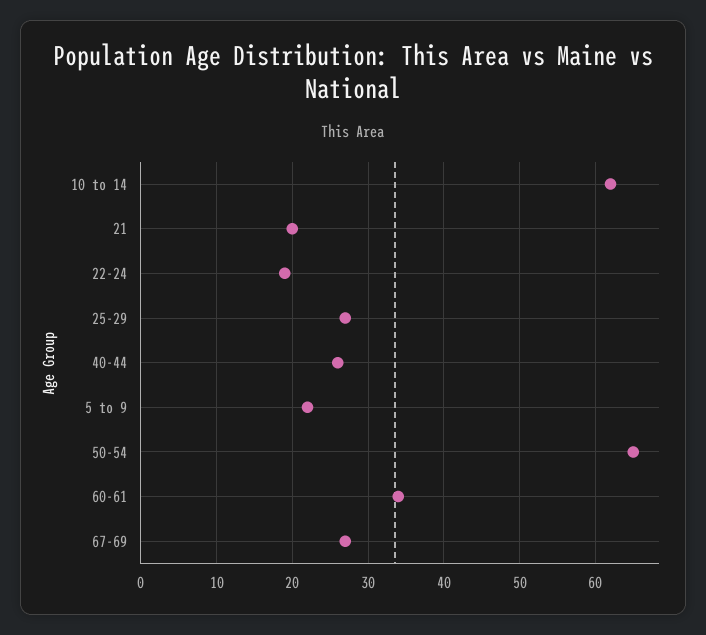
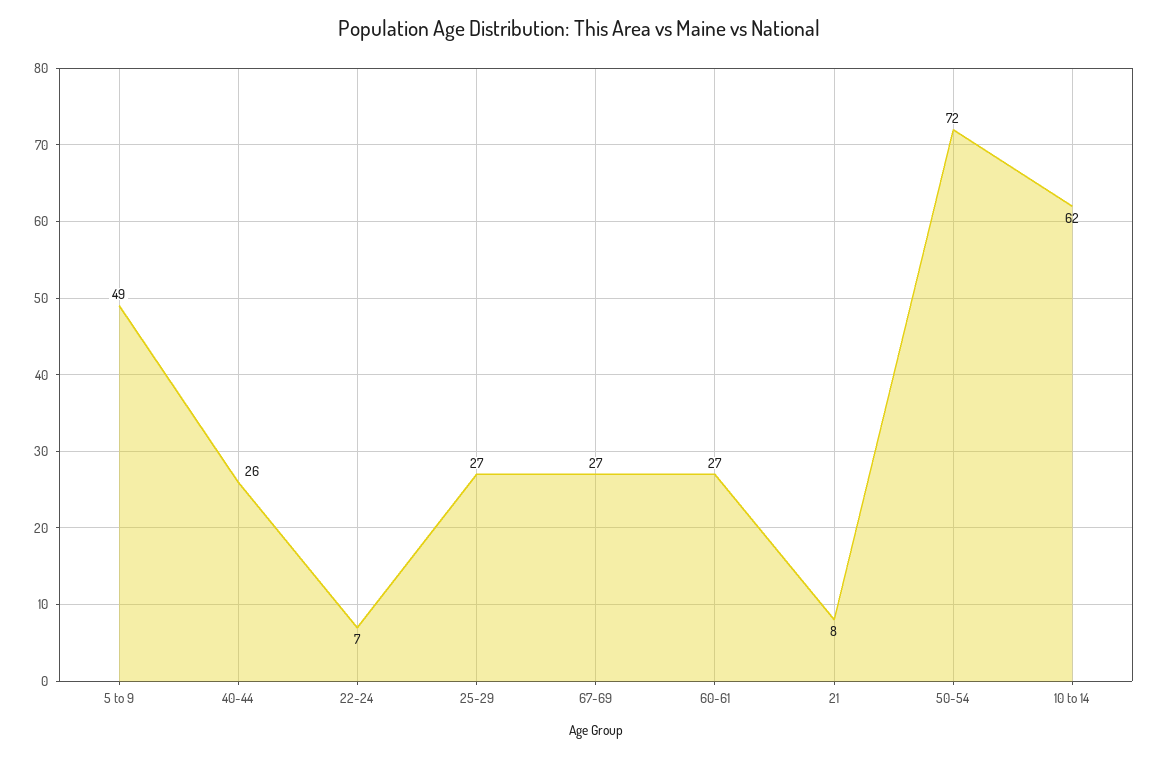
  {
    "10 to 14": 62,
-   "21": 20,
+   "21": 8,
-   "22-24": 19,
+   "22-24": 7,
    "25-29": 27,
    "40-44": 26,
-   "5 to 9": 22,
+   "5 to 9": 49,
-   "50-54": 65,
+   "50-54": 72,
-   "60-61": 34,
+   "60-61": 27,
    "67-69": 27
  }

